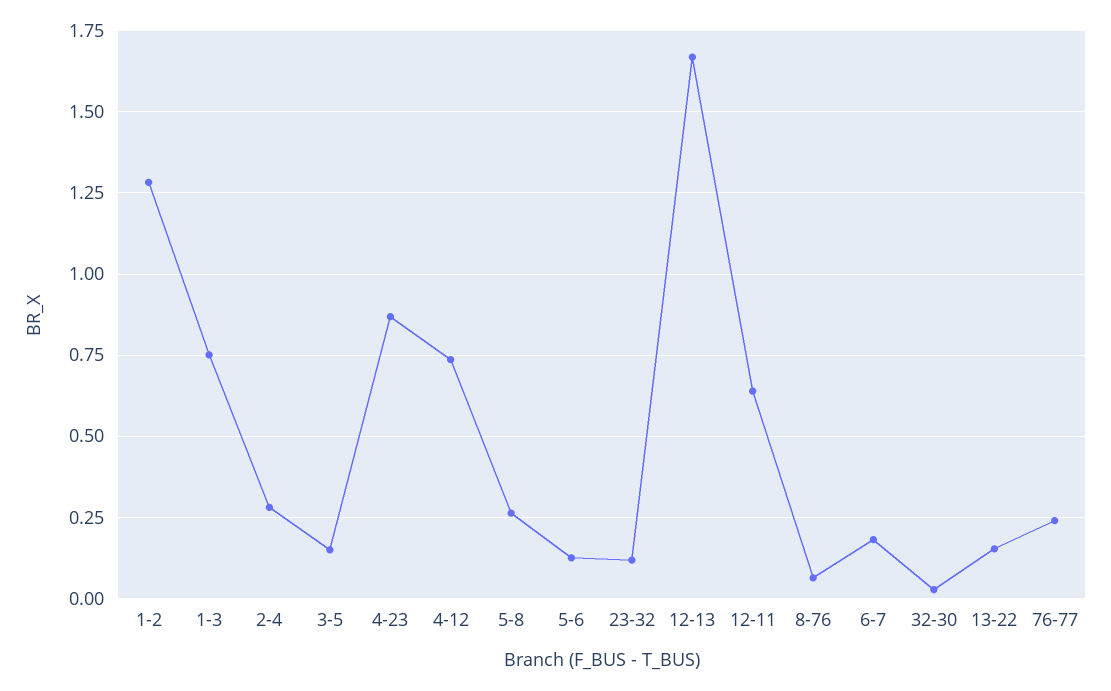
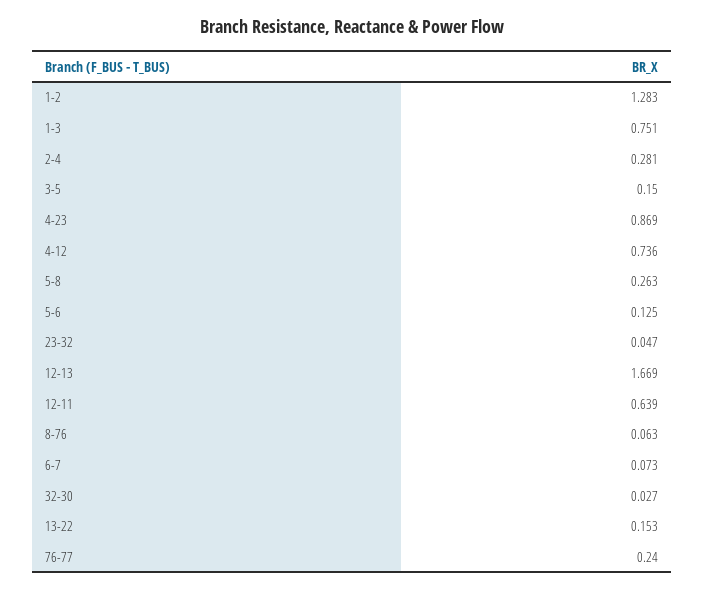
  {
    "1-2": 1.283,
    "1-3": 0.751,
    "2-4": 0.281,
    "3-5": 0.15,
    "4-23": 0.869,
    "4-12": 0.736,
    "5-8": 0.263,
    "5-6": 0.125,
-   "23-32": 0.125,
+   "23-32": 0.047,
    "12-13": 1.669,
    "12-11": 0.639,
    "8-76": 0.063,
-   "6-7": 0.175,
+   "6-7": 0.073,
    "32-30": 0.027,
    "13-22": 0.153,
    "76-77": 0.24
  }

